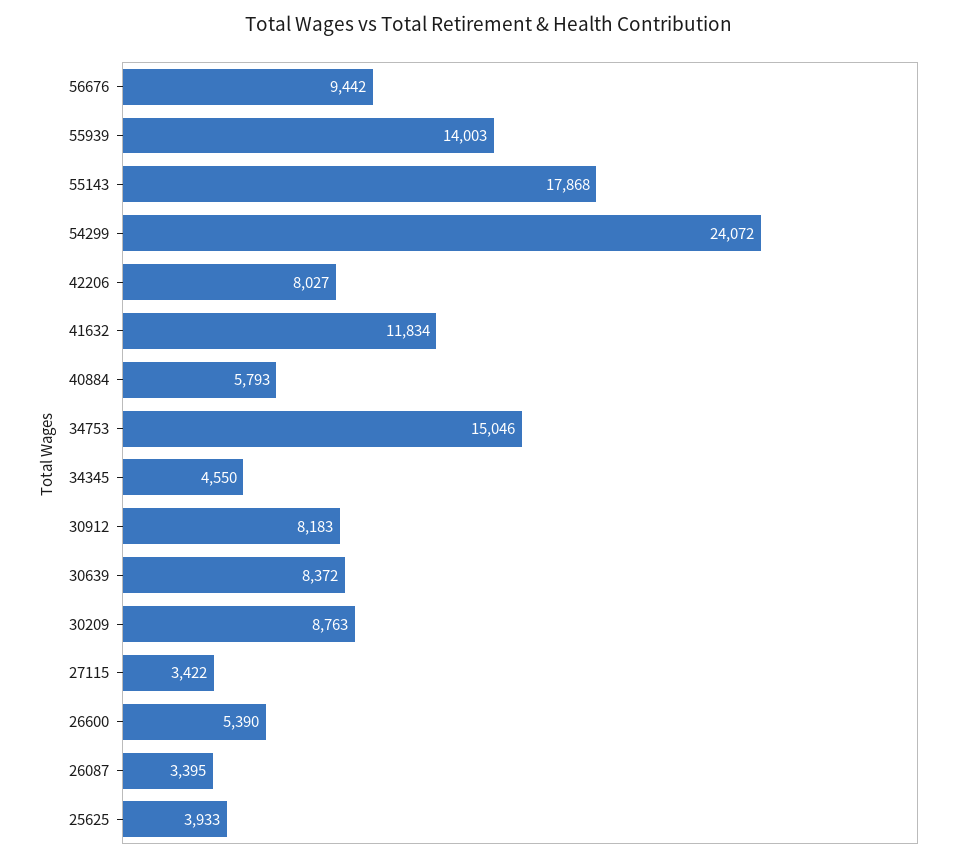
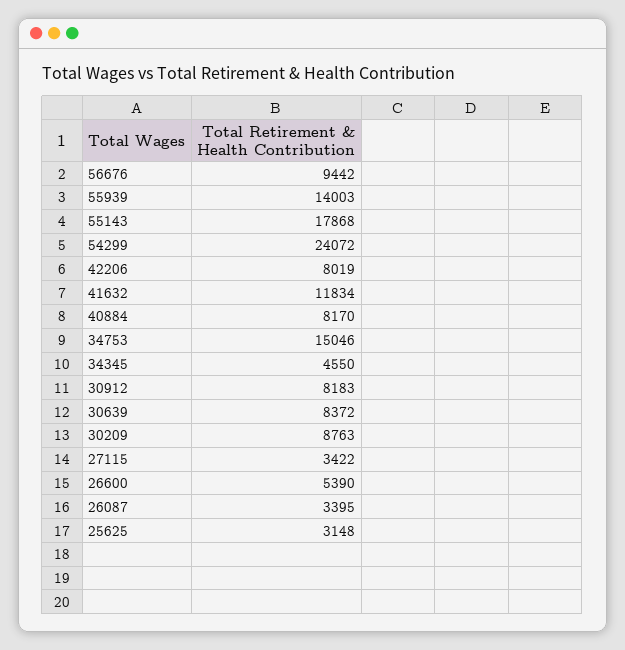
  {
    "56676": 9442,
    "55939": 14003,
    "55143": 17868,
    "54299": 24072,
-   "42206": 8027,
+   "42206": 8019,
    "41632": 11834,
-   "40884": 5793,
+   "40884": 8170,
    "34753": 15046,
    "34345": 4550,
    "30912": 8183,
    "30639": 8372,
    "30209": 8763,
    "27115": 3422,
    "26600": 5390,
    "26087": 3395,
-   "25625": 3933
+   "25625": 3148
  }

